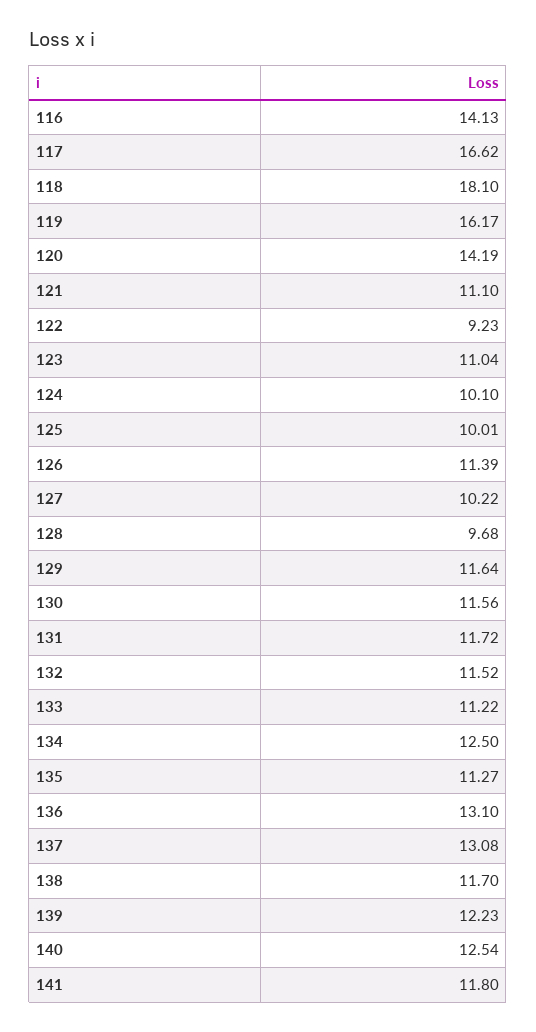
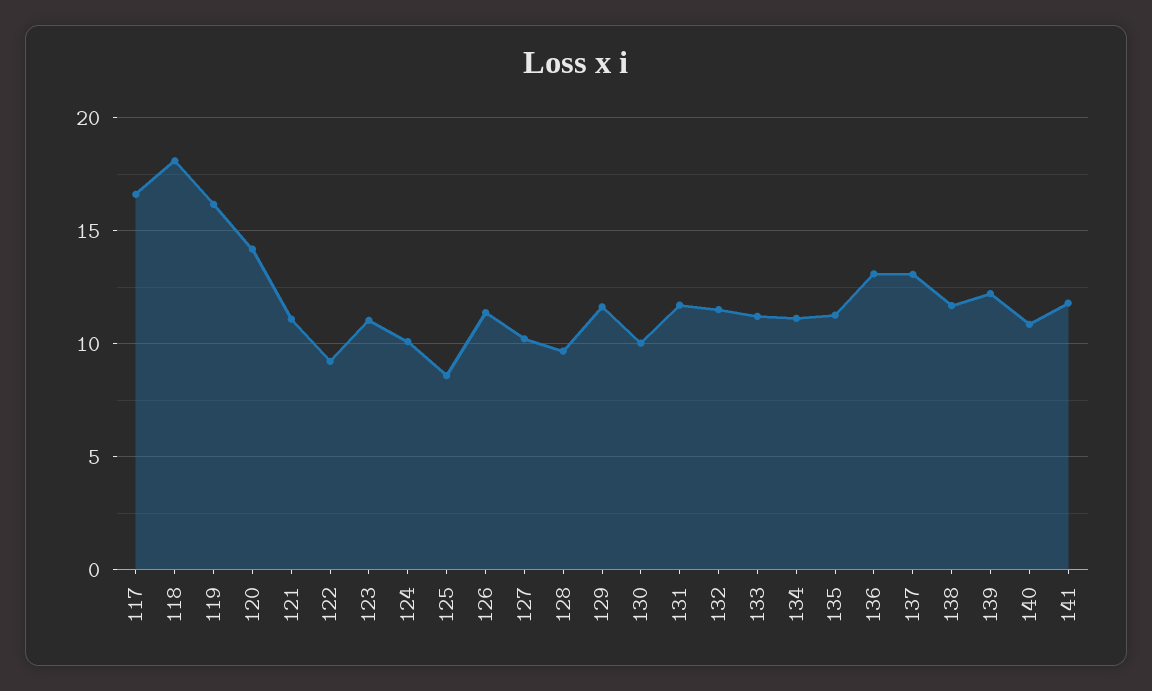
  {
-   "116": 14.13,
    "117": 16.62,
    "118": 18.1,
    "119": 16.17,
    "120": 14.19,
    "121": 11.1,
    "122": 9.23,
    "123": 11.04,
    "124": 10.1,
-   "125": 10.01,
+   "125": 8.5,
    "126": 11.39,
    "127": 10.22,
    "128": 9.68,
    "129": 11.64,
-   "130": 11.56,
+   "130": 10,
    "131": 11.72,
    "132": 11.52,
    "133": 11.22,
-   "134": 12.5,
+   "134": 11,
    "135": 11.27,
    "136": 13.1,
    "137": 13.08,
    "138": 11.7,
    "139": 12.23,
-   "140": 12.54,
+   "140": 11,
    "141": 11.8
  }

